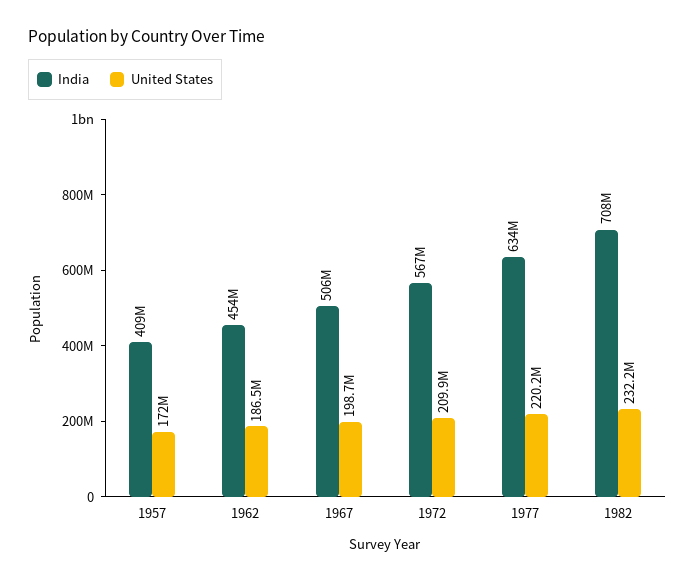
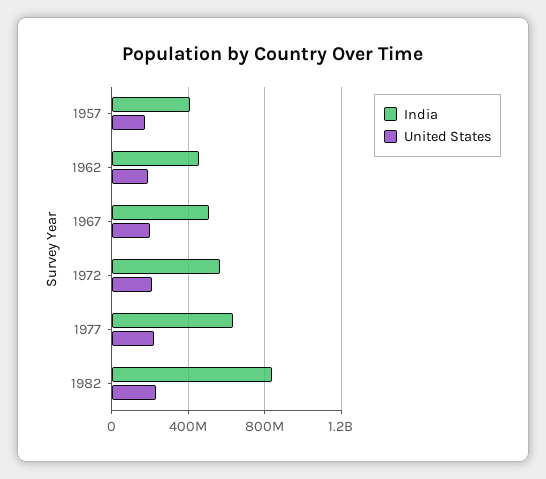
  {
    "India": {
      "1957": 409000000,
      "1962": 454000000,
      "1967": 506000000,
      "1972": 567000000,
      "1977": 634000000,
-     "1982": 708000000
+     "1982": 850000000
    },
    "United States": {
      "1957": 172000000,
      "1962": 186500000,
      "1967": 198700000,
      "1972": 209900000,
      "1977": 220200000,
      "1982": 232200000
    }
  }

